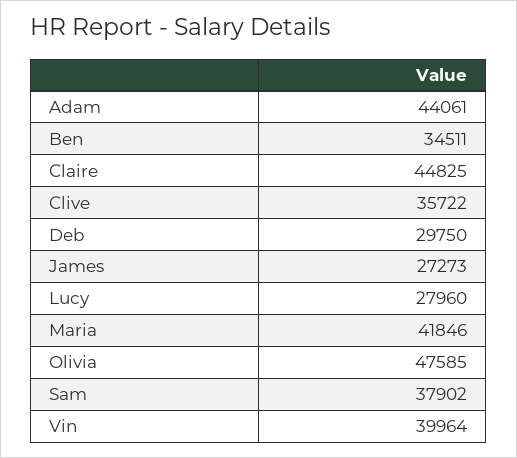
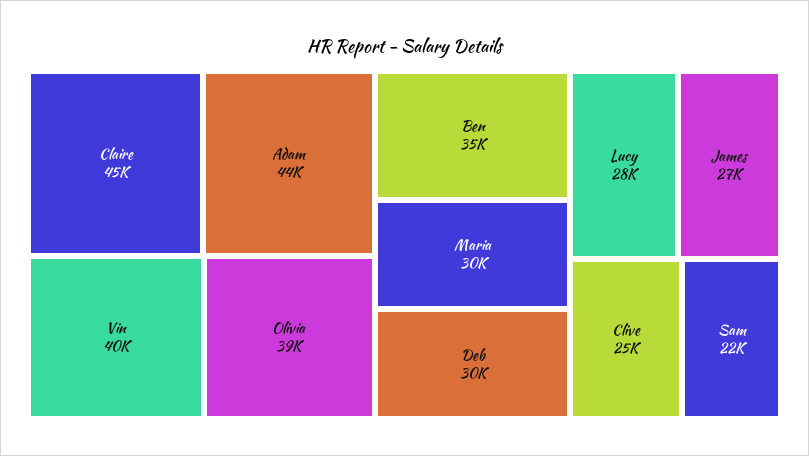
  {
    "Adam": 44061,
    "Ben": 34511,
    "Claire": 44825,
-   "Clive": 35722,
+   "Clive": 25000,
    "Deb": 29750,
    "James": 27273,
    "Lucy": 27960,
-   "Maria": 41846,
+   "Maria": 30000,
-   "Olivia": 47585,
+   "Olivia": 39000,
-   "Sam": 37902,
+   "Sam": 22000,
    "Vin": 39964
  }

